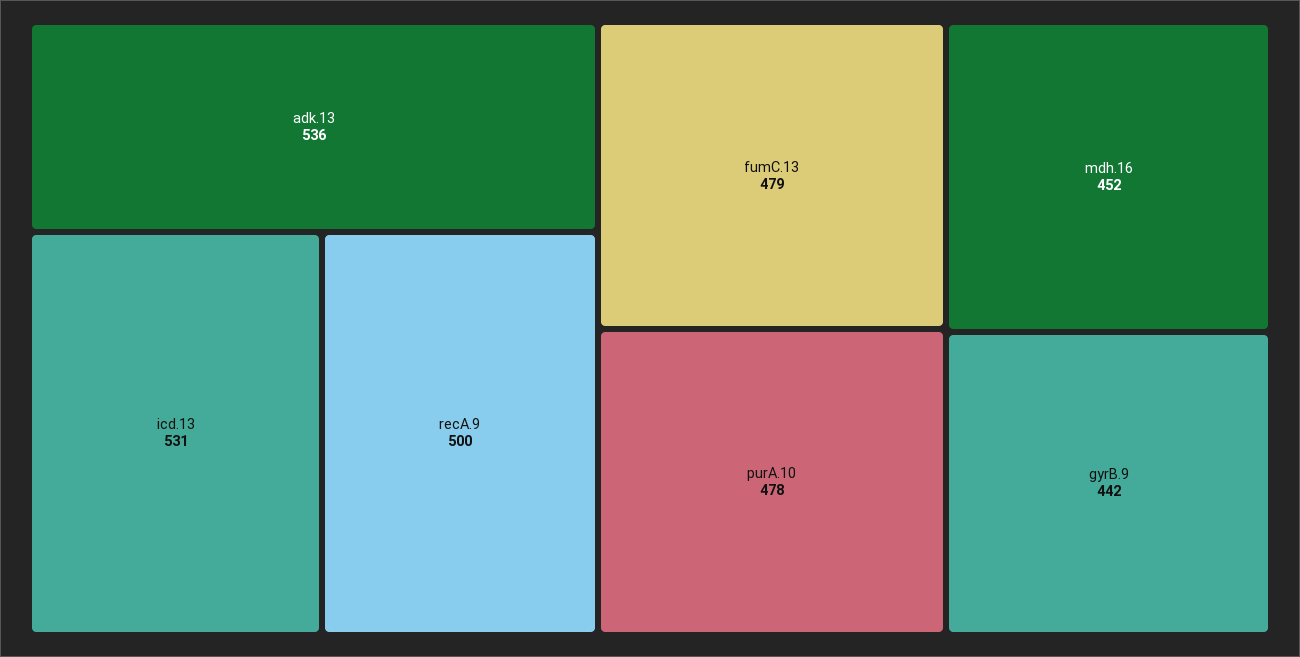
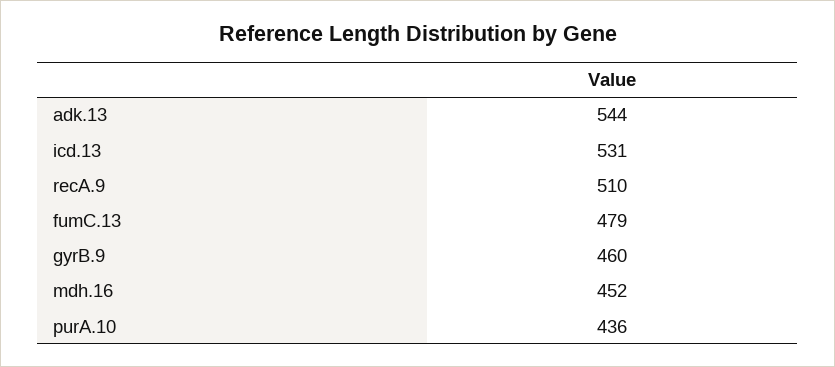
  {
-   "adk.13": 536,
+   "adk.13": 544,
    "icd.13": 531,
-   "recA.9": 500,
+   "recA.9": 510,
    "fumC.13": 479,
-   "purA.10": 478,
+   "purA.10": 436,
    "mdh.16": 452,
-   "gyrB.9": 442
+   "gyrB.9": 460
  }

